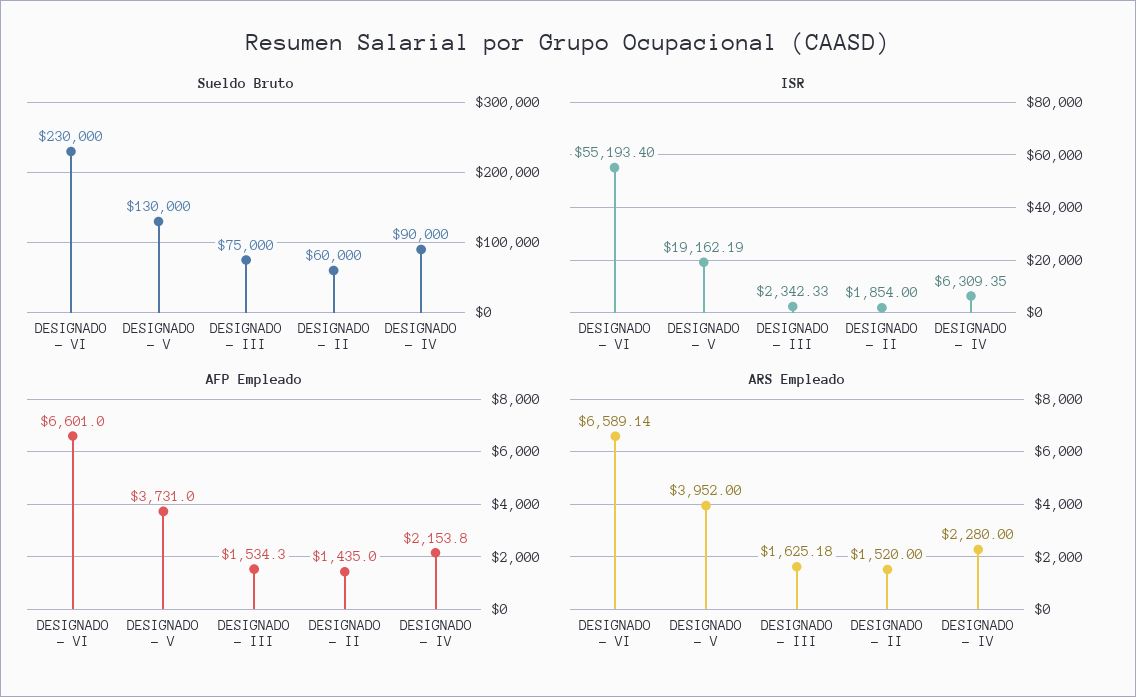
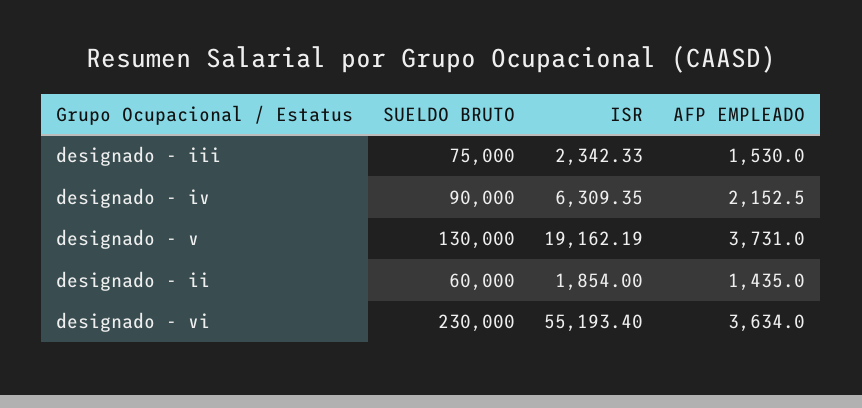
  {
    "Sueldo Bruto": {
      "DESIGNADO - VI": 230000,
      "DESIGNADO - V": 130000,
      "DESIGNADO - III": 75000,
      "DESIGNADO - II": 60000,
      "DESIGNADO - IV": 90000
    },
    "ISR": {
      "DESIGNADO - VI": 55193.4,
      "DESIGNADO - V": 19162.19,
      "DESIGNADO - III": 2342.33,
      "DESIGNADO - II": 1854,
      "DESIGNADO - IV": 6309.35
    },
    "AFP Empleado": {
-     "DESIGNADO - VI": 6601,
+     "DESIGNADO - VI": 3634,
      "DESIGNADO - V": 3731,
-     "DESIGNADO - III": 1534.3,
+     "DESIGNADO - III": 1530,
      "DESIGNADO - II": 1435,
-     "DESIGNADO - IV": 2153.8
+     "DESIGNADO - IV": 2152.5
-   },
+   }
-   "ARS Empleado": {
-     "DESIGNADO - VI": 6589.14,
-     "DESIGNADO - V": 3952,
-     "DESIGNADO - III": 1625.18,
-     "DESIGNADO - II": 1520,
-     "DESIGNADO - IV": 2280
-   }
  }

